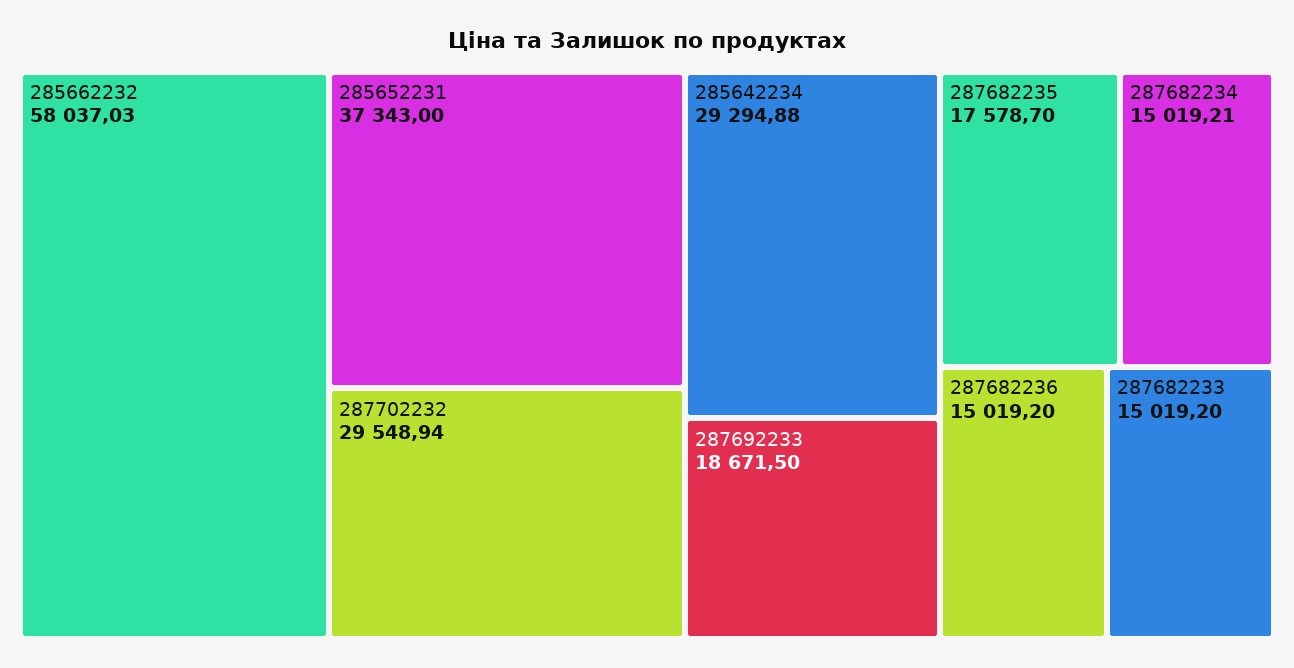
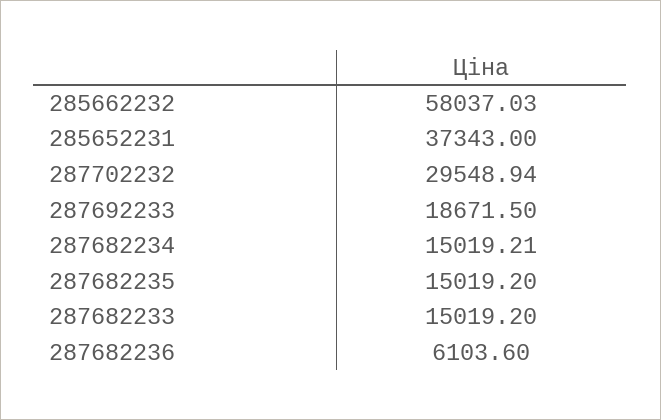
  {
    "285662232": 58037.03,
    "285652231": 37343,
    "287702232": 29548.94,
-   "285642234": 29294.88,
    "287692233": 18671.5,
-   "287682235": 17578.7,
+   "287682235": 15019.2,
    "287682234": 15019.21,
-   "287682236": 15019.2,
+   "287682236": 6103.6,
    "287682233": 15019.2
  }

